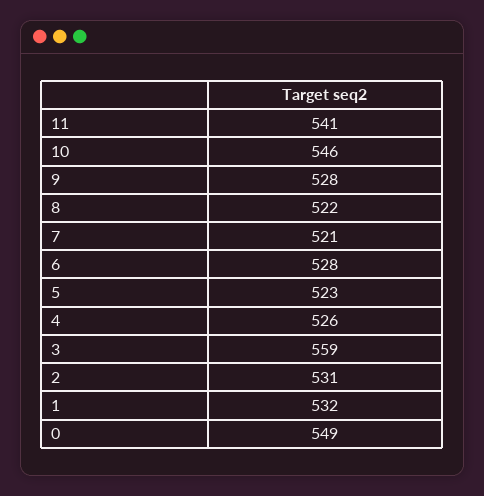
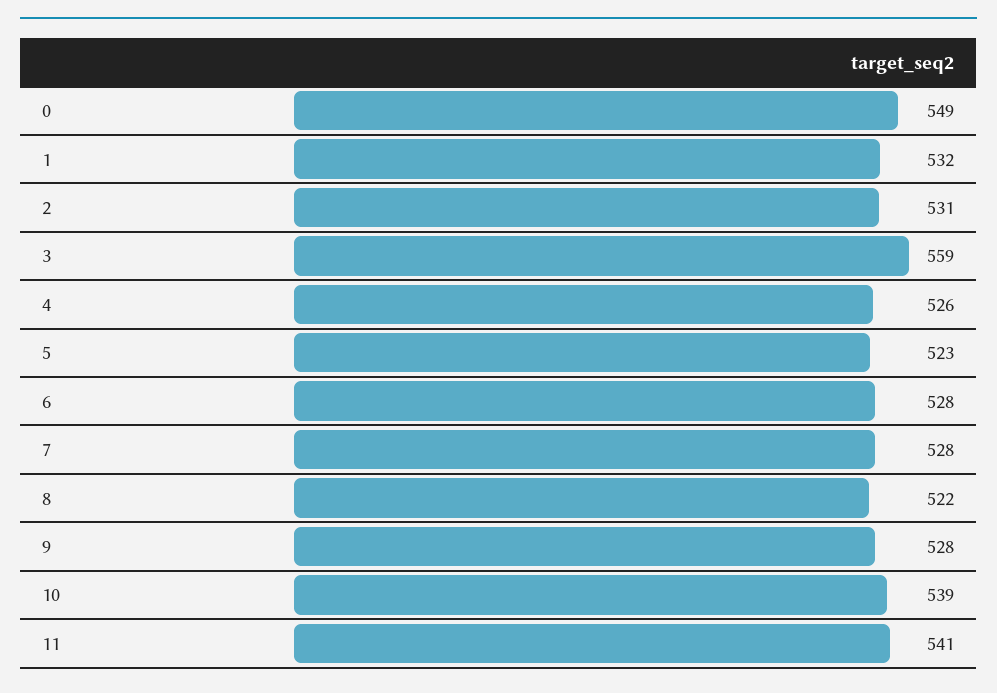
  {
    "11": 541,
-   "10": 546,
+   "10": 539,
    "9": 528,
    "8": 522,
-   "7": 521,
+   "7": 528,
    "6": 528,
    "5": 523,
    "4": 526,
    "3": 559,
    "2": 531,
    "1": 532,
    "0": 549
  }

